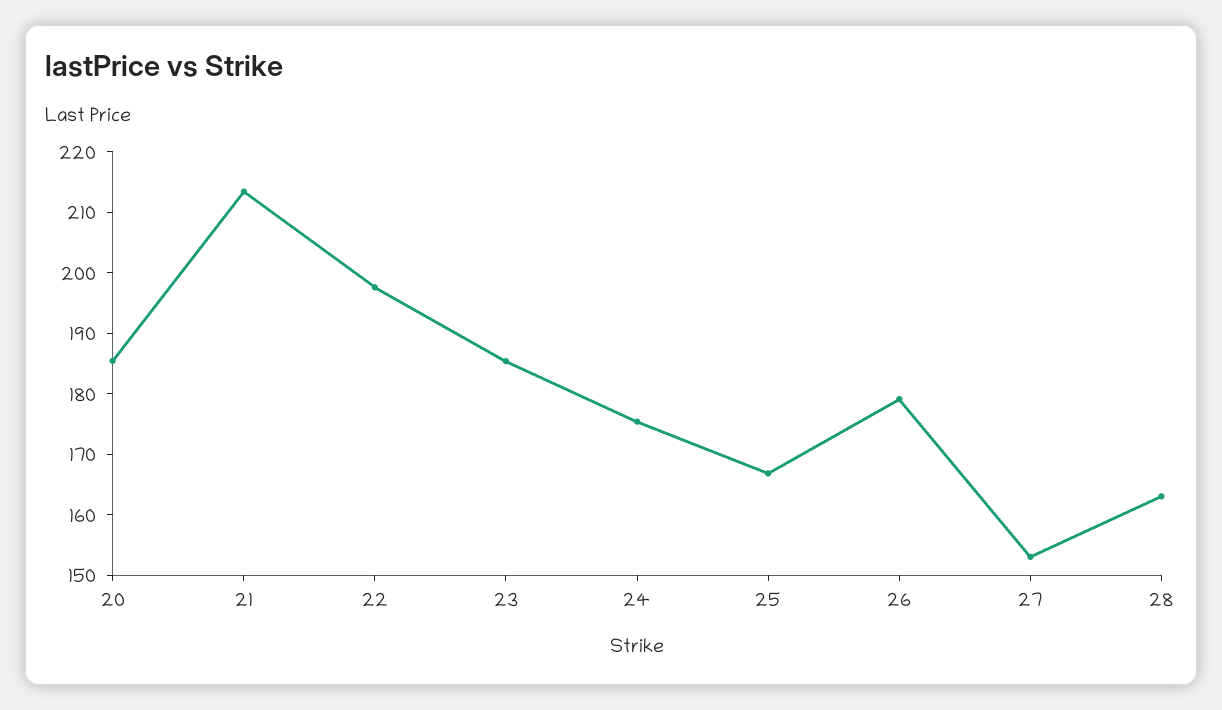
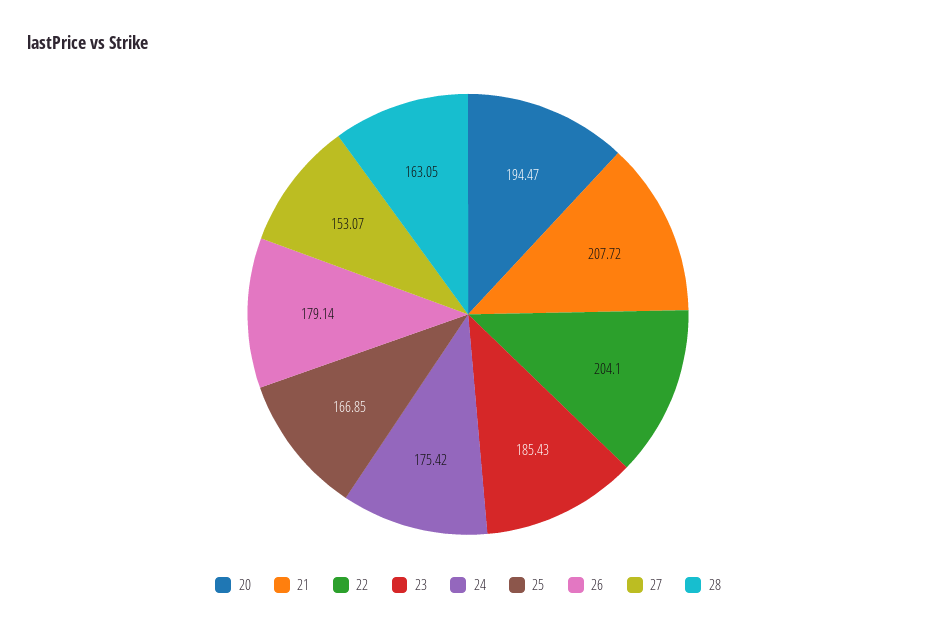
  {
-   "20": 186,
+   "20": 194.47,
-   "21": 214,
+   "21": 207.72,
-   "22": 198,
+   "22": 204.1,
    "23": 185.43,
    "24": 175.42,
    "25": 166.85,
    "26": 179.14,
    "27": 153.07,
    "28": 163.05
  }

